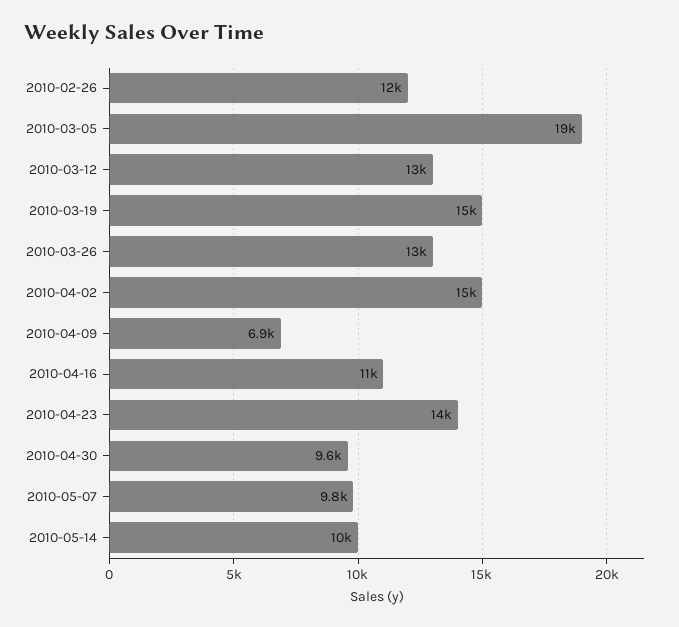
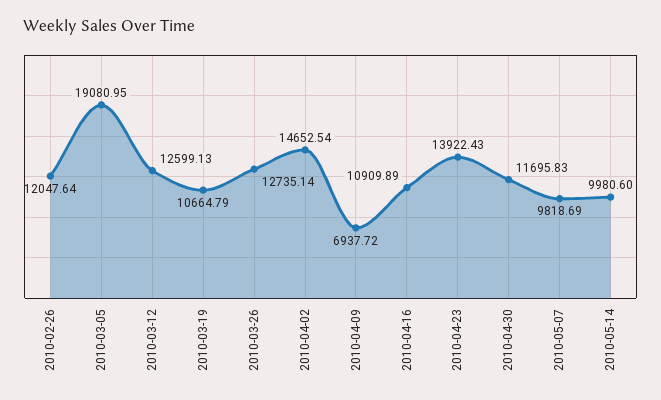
  {
    "2010-02-26": 12047.64,
    "2010-03-05": 19080.95,
    "2010-03-12": 12599.13,
-   "2010-03-19": 15000,
+   "2010-03-19": 10664.79,
    "2010-03-26": 12735.14,
    "2010-04-02": 14652.54,
    "2010-04-09": 6937.72,
    "2010-04-16": 10909.89,
    "2010-04-23": 13922.43,
-   "2010-04-30": 9600,
+   "2010-04-30": 11695.83,
    "2010-05-07": 9818.69,
    "2010-05-14": 9980.6
  }

